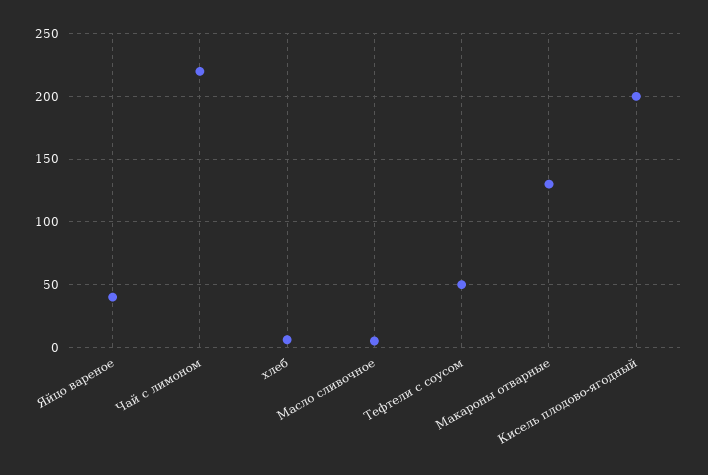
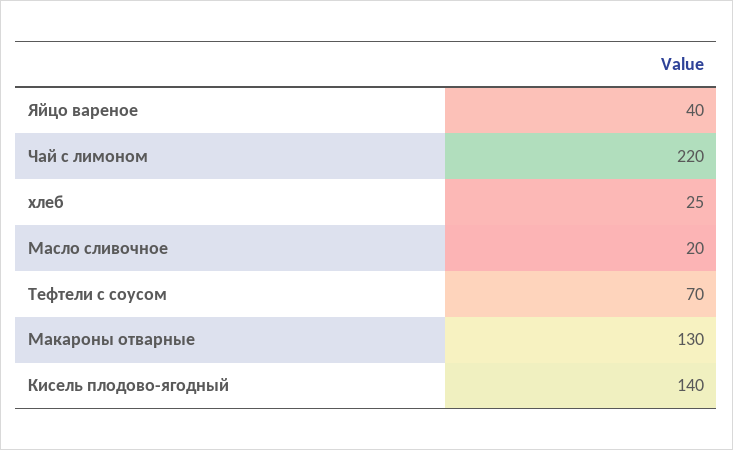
  {
    "Яйцо вареное": 40,
    "Чай с лимоном": 220,
-   "хлеб": 5,
+   "хлеб": 25,
-   "Масло сливочное": 5,
+   "Масло сливочное": 20,
-   "Тефтели с соусом": 50,
+   "Тефтели с соусом": 70,
    "Макароны отварные": 130,
-   "Кисель плодово-ягодный": 200
+   "Кисель плодово-ягодный": 140
  }

